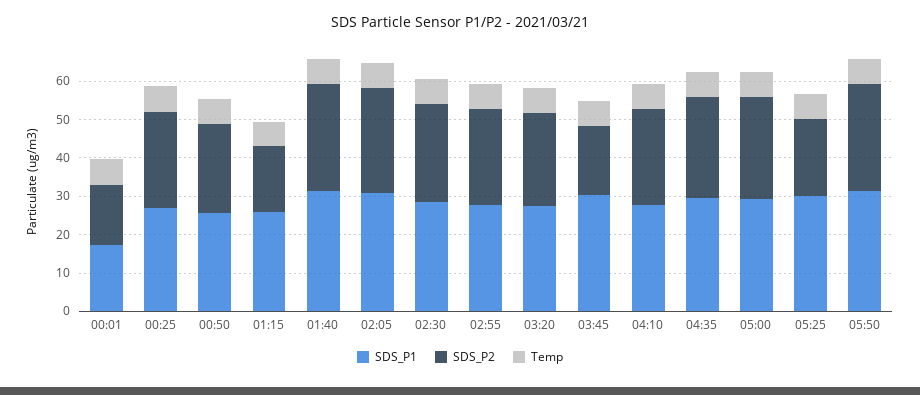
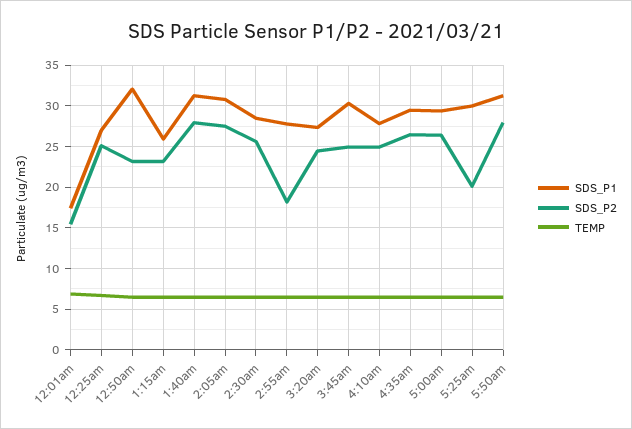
  {
    "SDS_P1": {
      "00:01": 17,
      "00:25": 27,
-     "00:50": 25,
+     "00:50": 32,
      "01:15": 26,
      "01:40": 31,
      "02:05": 31,
      "02:30": 29,
      "02:55": 28,
      "03:20": 27,
      "03:45": 30,
      "04:10": 28,
      "04:35": 29,
      "05:00": 29,
      "05:25": 30,
      "05:50": 31
    },
    "SDS_P2": {
      "00:01": 15,
      "00:25": 25,
      "00:50": 23,
-     "01:15": 17.5,
+     "01:15": 23,
      "01:40": 28,
      "02:05": 28,
      "02:30": 26,
-     "02:55": 25,
+     "02:55": 18,
      "03:20": 24,
-     "03:45": 17.5,
+     "03:45": 25,
      "04:10": 25,
      "04:35": 26,
      "05:00": 26,
      "05:25": 20,
      "05:50": 28
    },
    "Temp": {
      "00:01": 7,
      "00:25": 7,
      "00:50": 7,
      "01:15": 7,
      "01:40": 7,
      "02:05": 7,
      "02:30": 7,
      "02:55": 7,
      "03:20": 7,
      "03:45": 7,
      "04:10": 7,
      "04:35": 7,
      "05:00": 7,
      "05:25": 7,
      "05:50": 7
    }
  }

